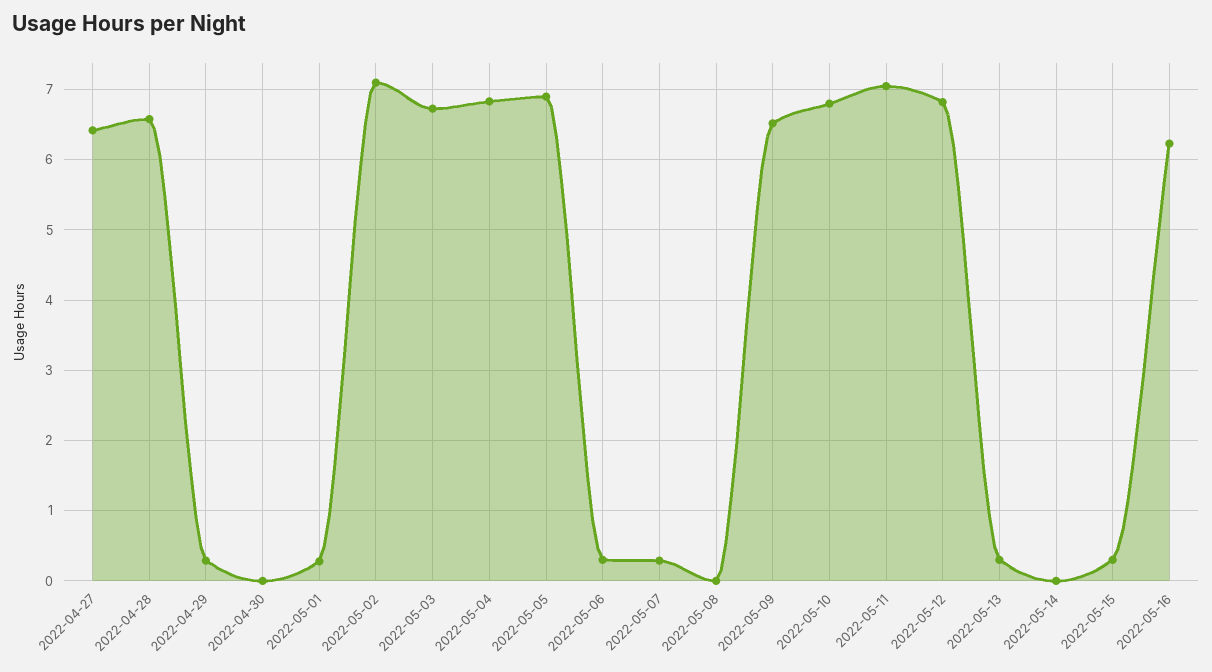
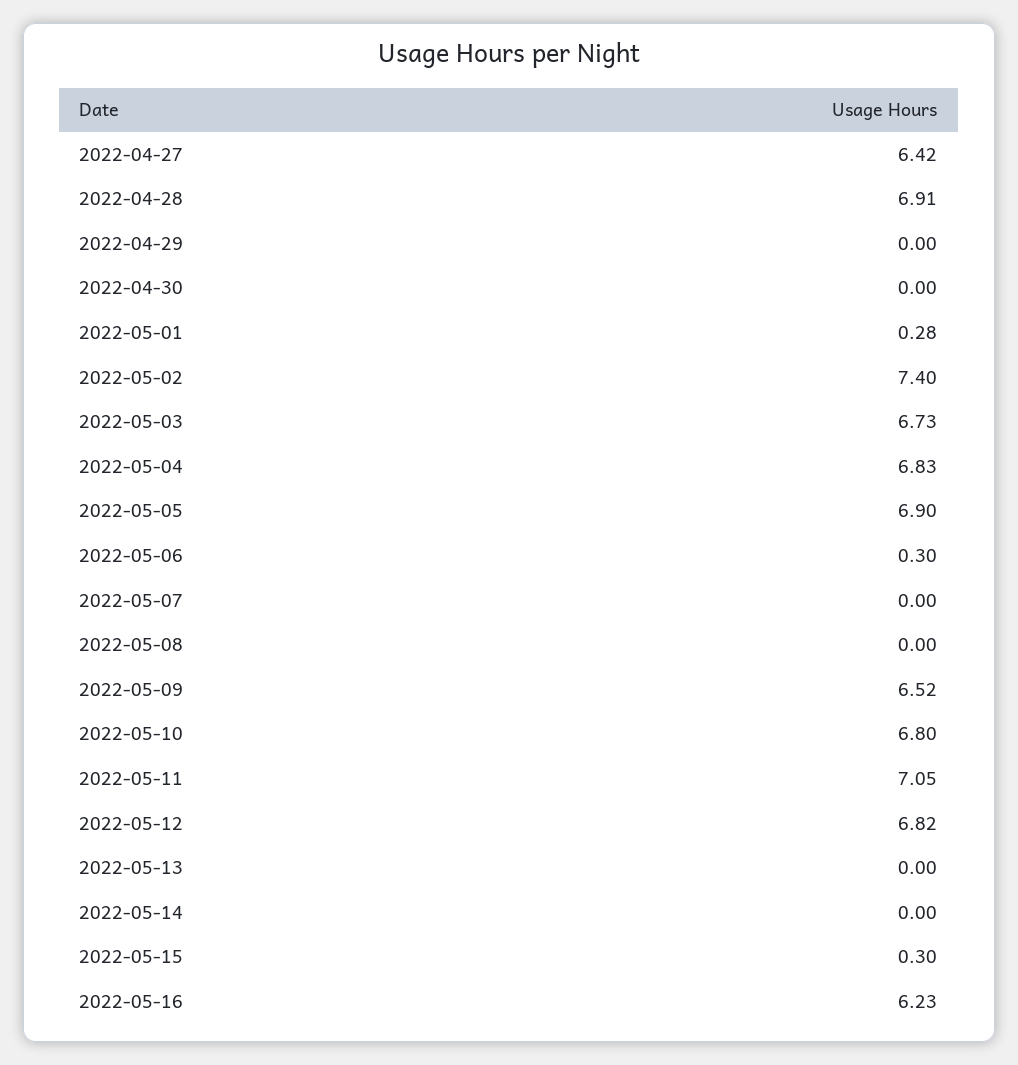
  {
    "2022-04-27": 6.42,
-   "2022-04-28": 6.6,
+   "2022-04-28": 6.91,
-   "2022-04-29": 0.3,
+   "2022-04-29": 0,
    "2022-04-30": 0,
    "2022-05-01": 0.28,
-   "2022-05-02": 7.1,
+   "2022-05-02": 7.4,
    "2022-05-03": 6.73,
    "2022-05-04": 6.83,
    "2022-05-05": 6.9,
    "2022-05-06": 0.3,
-   "2022-05-07": 0.3,
+   "2022-05-07": 0,
    "2022-05-08": 0,
    "2022-05-09": 6.52,
    "2022-05-10": 6.8,
    "2022-05-11": 7.05,
    "2022-05-12": 6.82,
-   "2022-05-13": 0.3,
+   "2022-05-13": 0,
    "2022-05-14": 0,
    "2022-05-15": 0.3,
    "2022-05-16": 6.23
  }

